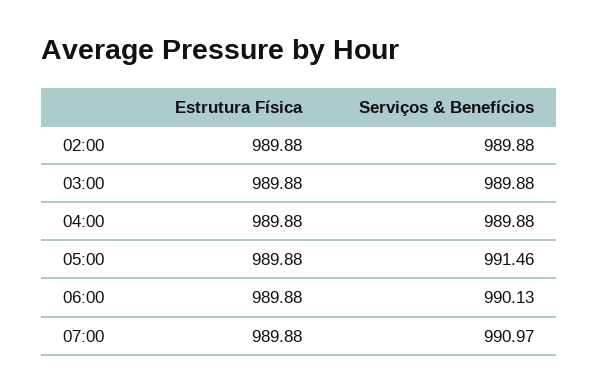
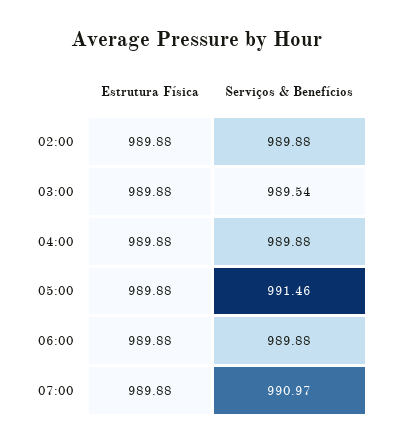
  {
    "Estrutura Física": {
      "02:00": 989.88,
      "03:00": 989.88,
      "04:00": 989.88,
      "05:00": 989.88,
      "06:00": 989.88,
      "07:00": 989.88
    },
    "Serviços & Benefícios": {
      "02:00": 989.88,
-     "03:00": 989.88,
+     "03:00": 989.54,
      "04:00": 989.88,
      "05:00": 991.46,
-     "06:00": 990.13,
+     "06:00": 989.88,
      "07:00": 990.97
    }
  }

